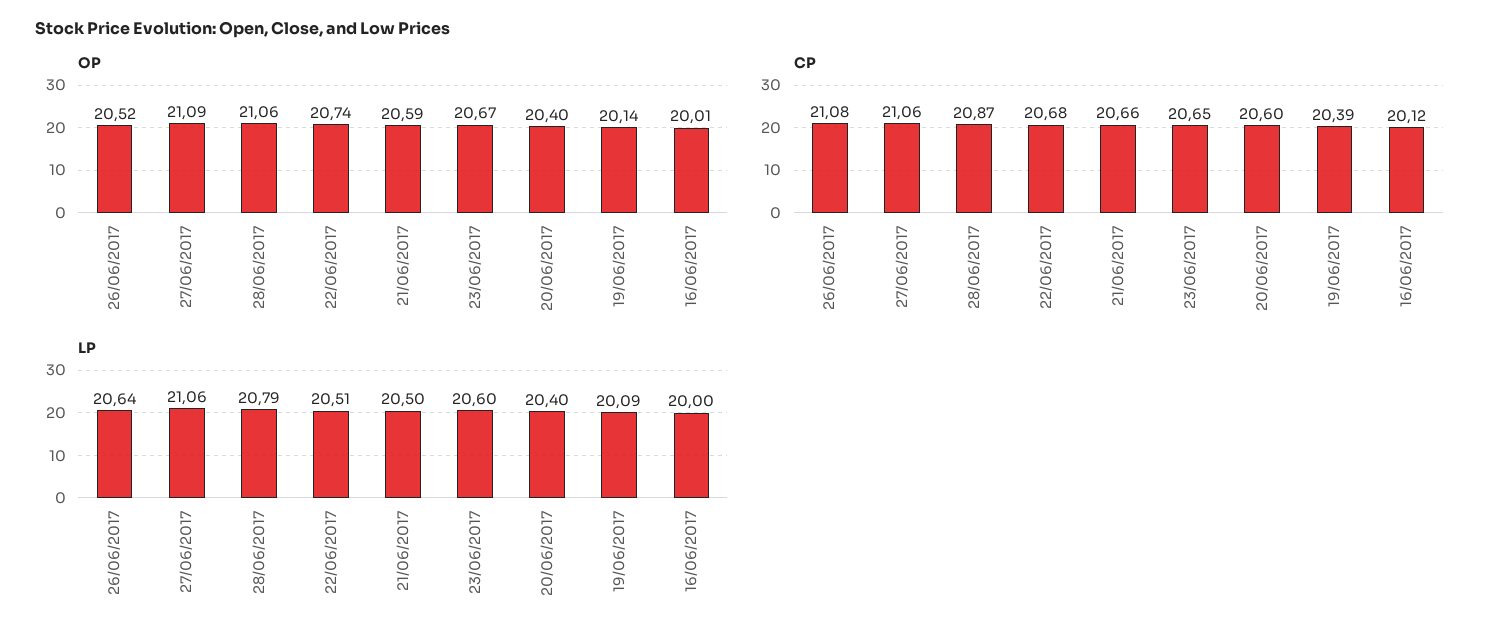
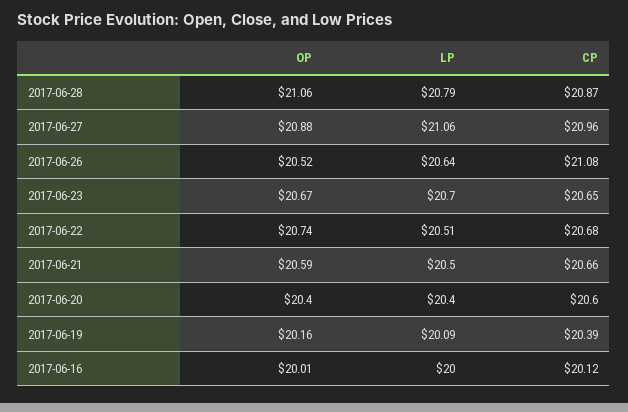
  {
    "OP": {
      "26/06/2017": 20.52,
-     "27/06/2017": 21.09,
+     "27/06/2017": 20.88,
      "28/06/2017": 21.06,
      "22/06/2017": 20.74,
      "21/06/2017": 20.59,
      "23/06/2017": 20.67,
      "20/06/2017": 20.4,
-     "19/06/2017": 20.14,
+     "19/06/2017": 20.16,
      "16/06/2017": 20.01
    },
    "CP": {
      "26/06/2017": 21.08,
-     "27/06/2017": 21.06,
+     "27/06/2017": 20.96,
      "28/06/2017": 20.87,
      "22/06/2017": 20.68,
      "21/06/2017": 20.66,
      "23/06/2017": 20.65,
      "20/06/2017": 20.6,
      "19/06/2017": 20.39,
      "16/06/2017": 20.12
    },
    "LP": {
      "26/06/2017": 20.64,
      "27/06/2017": 21.06,
      "28/06/2017": 20.79,
      "22/06/2017": 20.51,
      "21/06/2017": 20.5,
-     "23/06/2017": 20.6,
+     "23/06/2017": 20.7,
      "20/06/2017": 20.4,
      "19/06/2017": 20.09,
      "16/06/2017": 20
    }
  }

